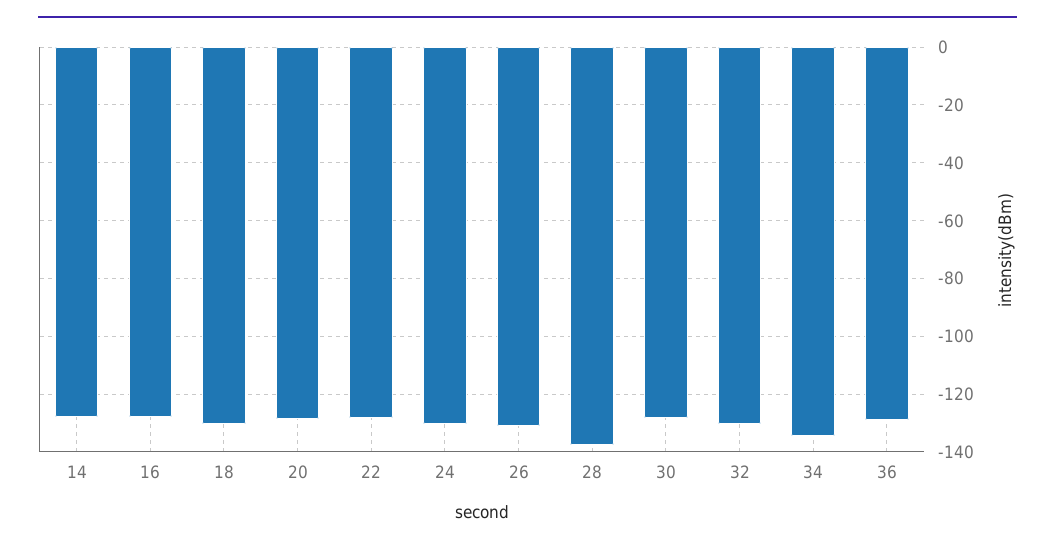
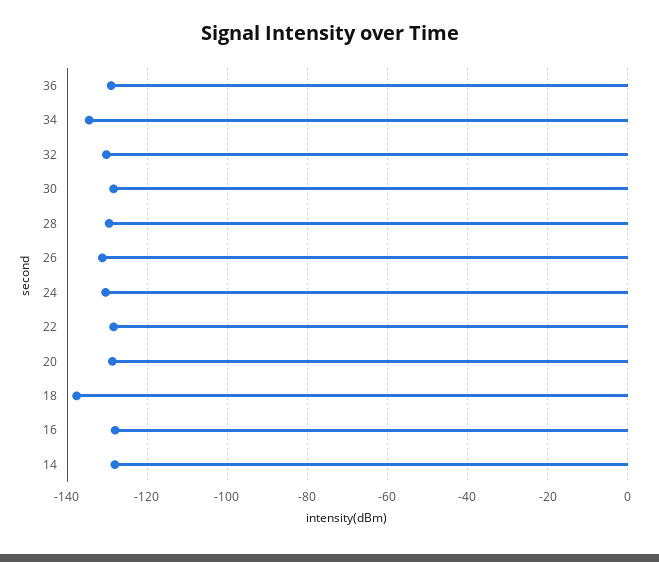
  {
    "14": -128,
    "16": -128,
-   "18": -130,
+   "18": -138,
    "20": -128,
    "22": -128,
    "24": -130,
    "26": -132,
-   "28": -137.5,
+   "28": -130,
    "30": -128,
    "32": -130,
    "34": -134,
    "36": -130
  }

